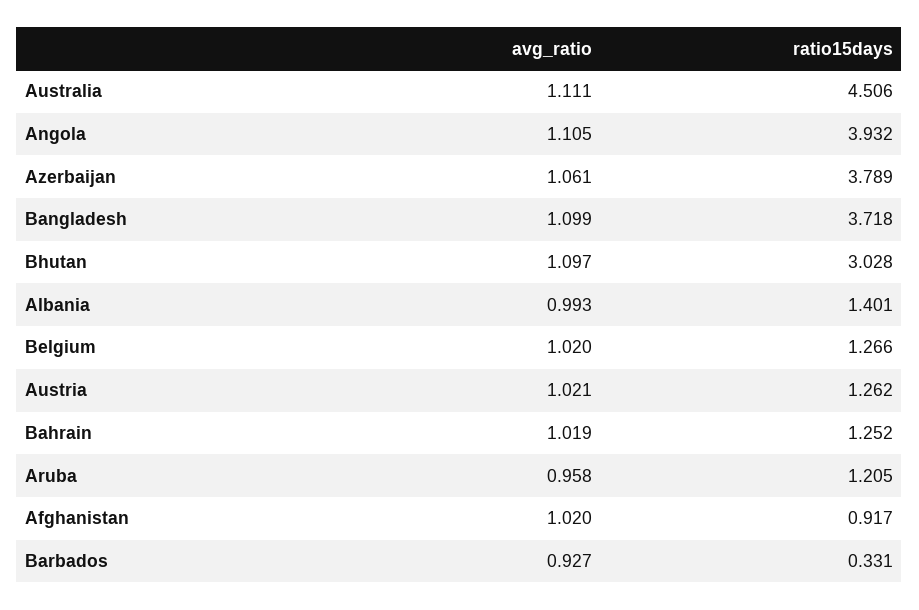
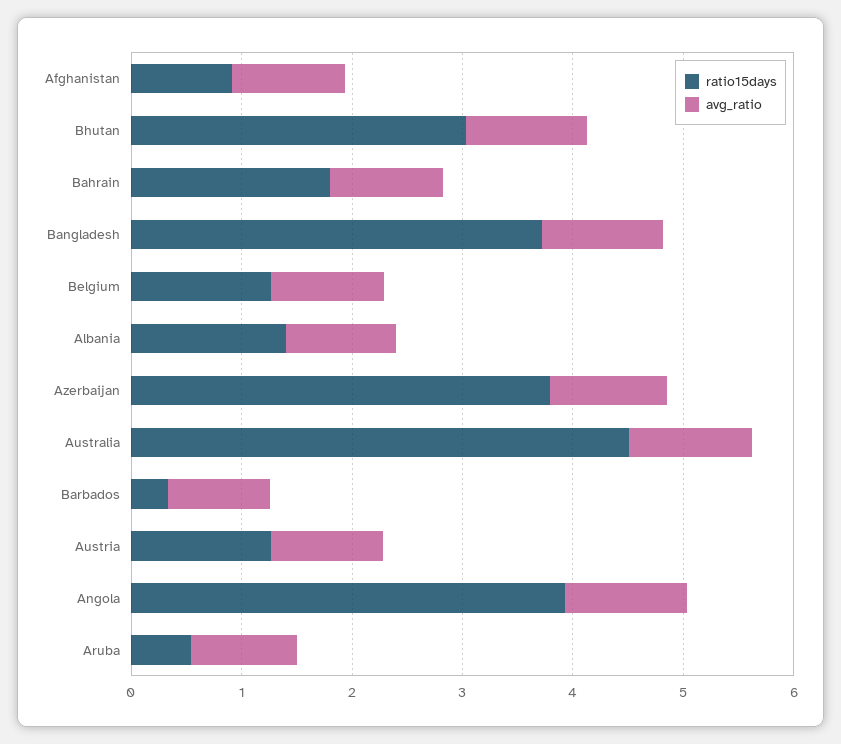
  {
    "avg_ratio": {
      "Australia": 1.111,
      "Angola": 1.105,
      "Azerbaijan": 1.061,
      "Bangladesh": 1.099,
      "Bhutan": 1.097,
      "Albania": 0.993,
      "Belgium": 1.02,
      "Austria": 1.021,
      "Bahrain": 1.019,
      "Aruba": 0.958,
      "Afghanistan": 1.02,
      "Barbados": 0.927
    },
    "ratio15days": {
      "Australia": 4.506,
      "Angola": 3.932,
      "Azerbaijan": 3.789,
      "Bangladesh": 3.718,
      "Bhutan": 3.028,
      "Albania": 1.401,
      "Belgium": 1.266,
      "Austria": 1.262,
-     "Bahrain": 1.252,
+     "Bahrain": 1.8,
-     "Aruba": 1.205,
+     "Aruba": 0.6,
      "Afghanistan": 0.917,
      "Barbados": 0.331
    }
  }

